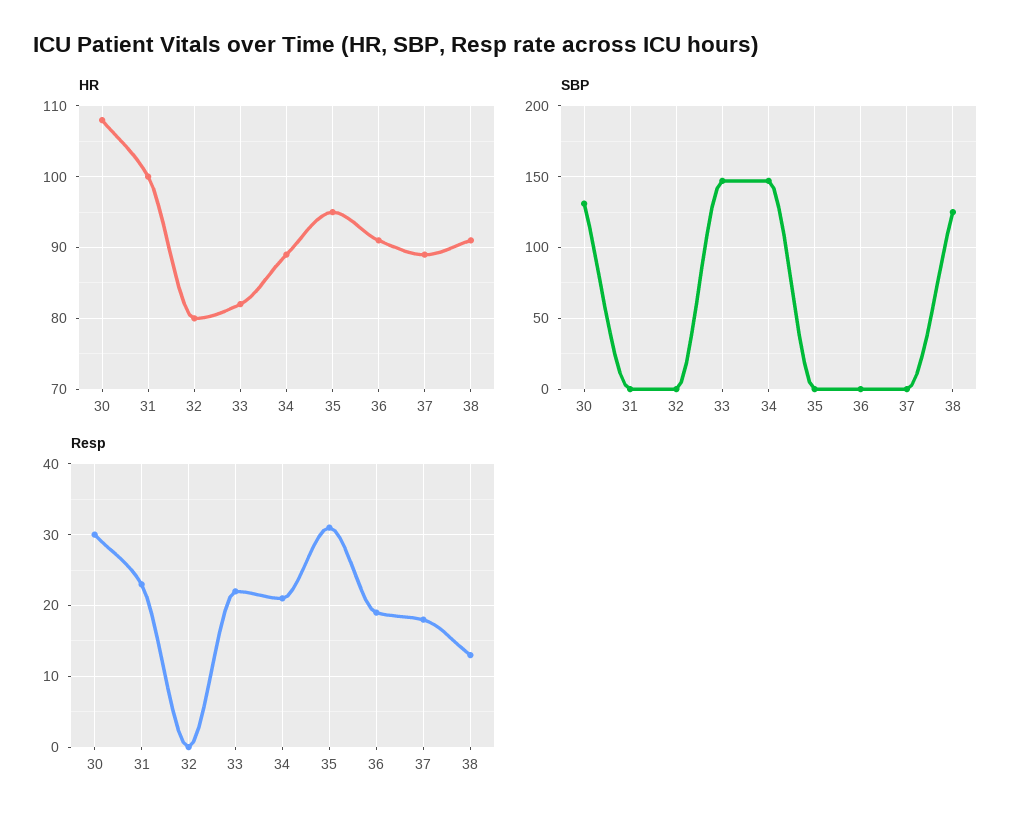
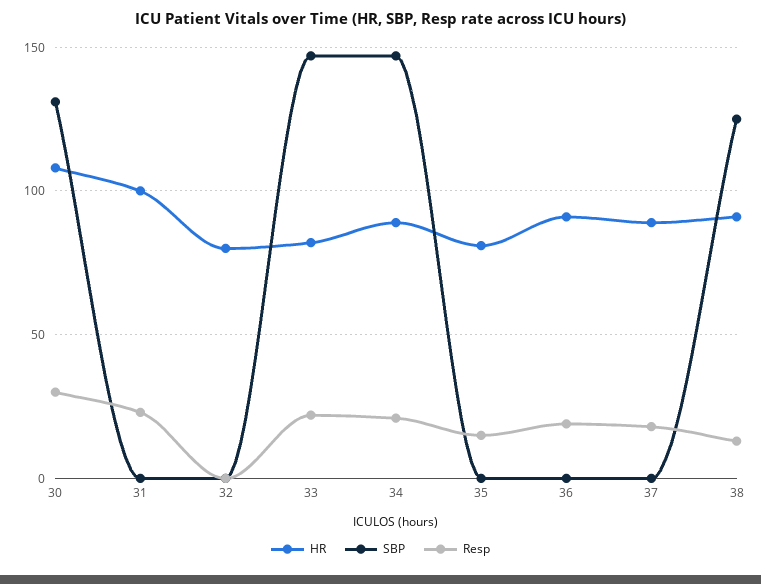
  {
    "HR": {
      "30": 108,
      "31": 100,
      "32": 80,
      "33": 82,
      "34": 89,
-     "35": 95,
+     "35": 80,
      "36": 91,
      "37": 89,
      "38": 91
    },
    "SBP": {
      "30": 130,
      "31": 0,
      "32": 0,
      "33": 145,
      "34": 145,
      "35": 0,
      "36": 0,
      "37": 0,
      "38": 125
    },
    "Resp": {
      "30": 30,
      "31": 23,
      "32": 0,
      "33": 22,
      "34": 21,
-     "35": 31,
+     "35": 15,
      "36": 19,
      "37": 18,
      "38": 13
    }
  }

